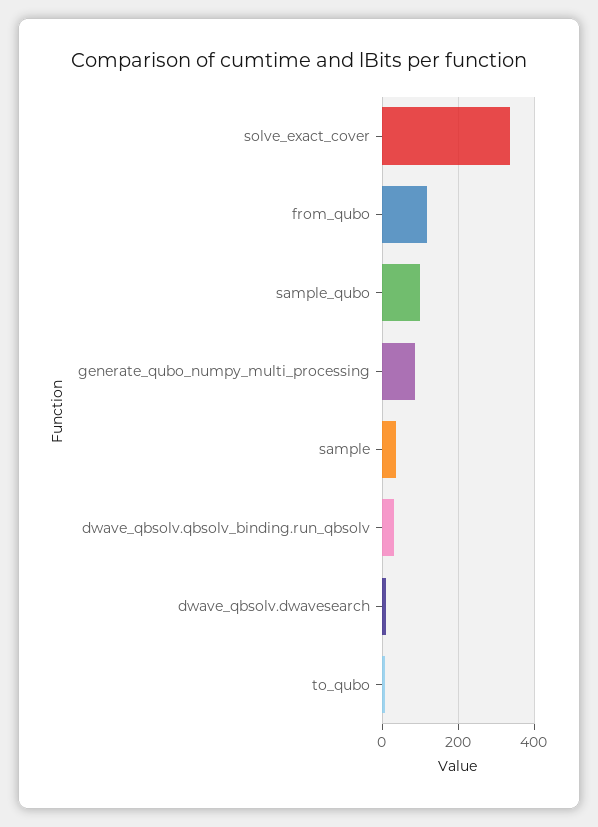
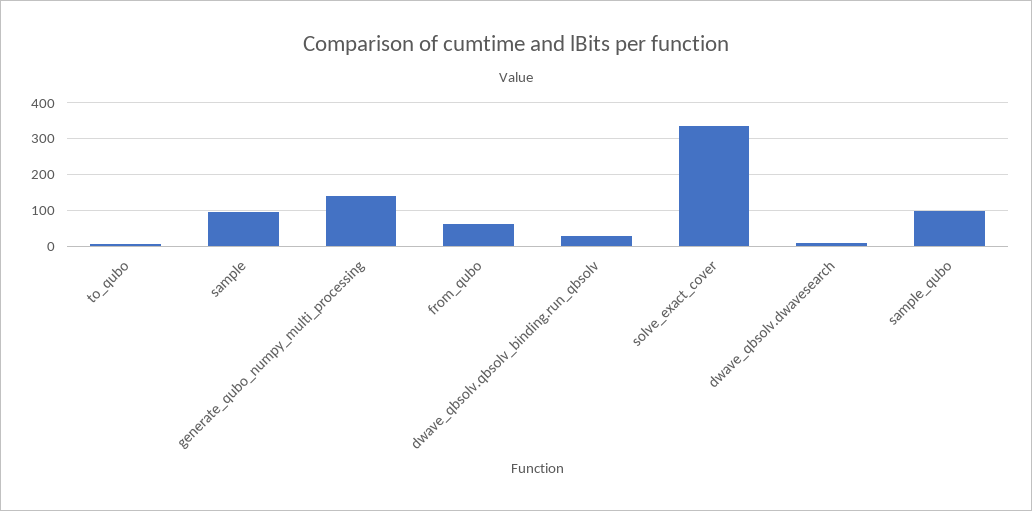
  {
    "solve_exact_cover": 340,
-   "from_qubo": 120,
+   "from_qubo": 60,
    "sample_qubo": 100,
-   "generate_qubo_numpy_multi_processing": 80,
+   "generate_qubo_numpy_multi_processing": 140,
-   "sample": 40,
+   "sample": 100,
    "dwave_qbsolv.qbsolv_binding.run_qbsolv": 20,
    "dwave_qbsolv.dwavesearch": 0,
    "to_qubo": 0
  }

